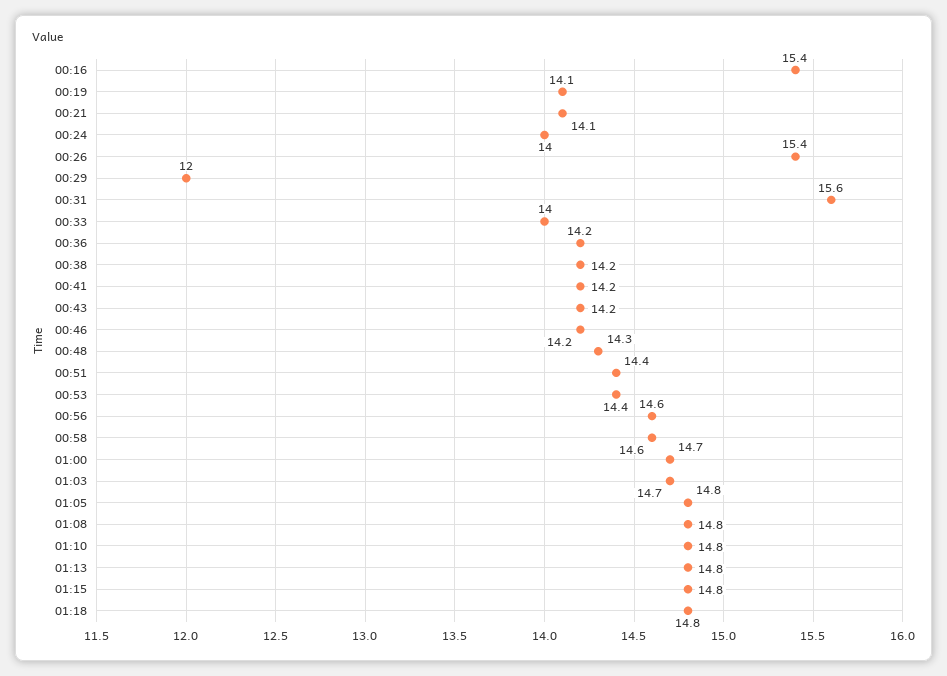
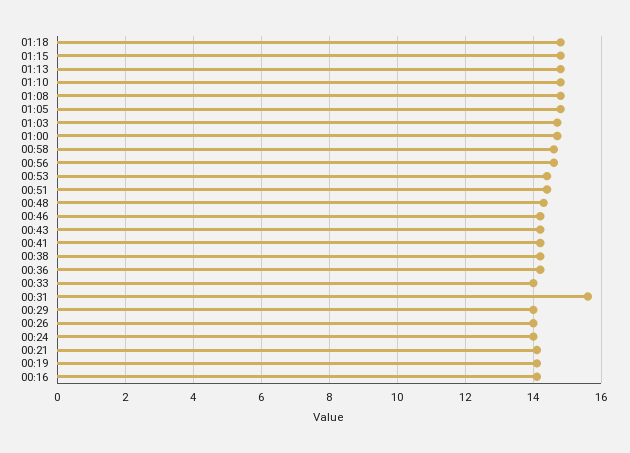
  {
-   "00:16": 15.4,
+   "00:16": 14,
    "00:19": 14.1,
    "00:21": 14.1,
    "00:24": 14,
-   "00:26": 15.4,
+   "00:26": 14,
-   "00:29": 12,
+   "00:29": 14,
    "00:31": 15.6,
    "00:33": 14,
    "00:36": 14.2,
    "00:38": 14.2,
    "00:41": 14.2,
    "00:43": 14.2,
    "00:46": 14.2,
    "00:48": 14.3,
    "00:51": 14.4,
    "00:53": 14.4,
    "00:56": 14.6,
    "00:58": 14.6,
    "01:00": 14.7,
    "01:03": 14.7,
    "01:05": 14.8,
    "01:08": 14.8,
    "01:10": 14.8,
    "01:13": 14.8,
    "01:15": 14.8,
    "01:18": 14.8
  }

